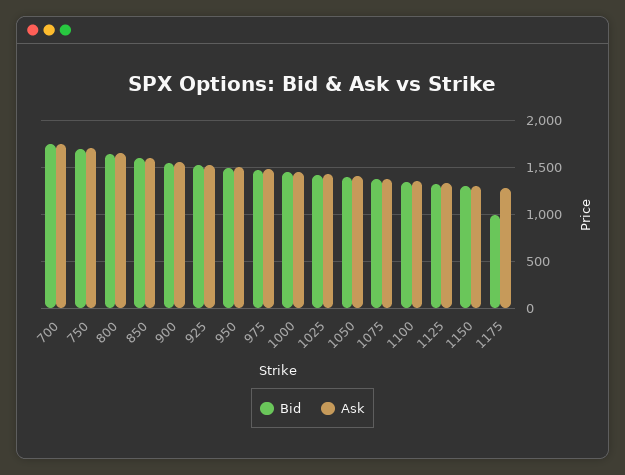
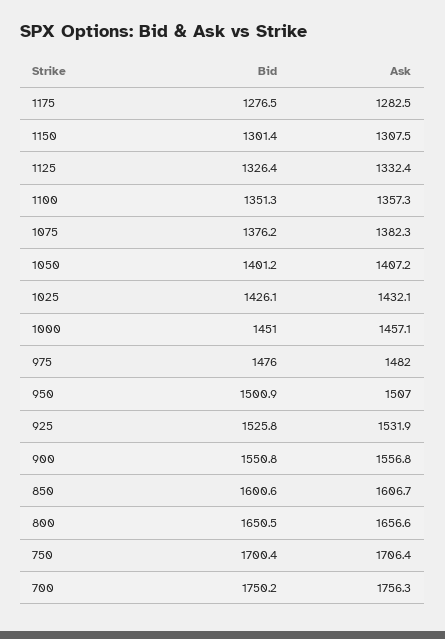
  {
    "Bid": {
      "700": 1750.2,
      "750": 1700.4,
      "800": 1650.5,
      "850": 1600.6,
      "900": 1550.8,
      "925": 1525.8,
      "950": 1500.9,
      "975": 1476,
      "1000": 1451,
      "1025": 1426.1,
      "1050": 1401.2,
      "1075": 1376.2,
      "1100": 1351.3,
      "1125": 1326.4,
      "1150": 1301.4,
-     "1175": 1000
+     "1175": 1276.5
    },
    "Ask": {
      "700": 1756.3,
      "750": 1706.4,
      "800": 1656.6,
      "850": 1606.7,
      "900": 1556.8,
      "925": 1531.9,
      "950": 1507,
      "975": 1482,
      "1000": 1457.1,
      "1025": 1432.1,
      "1050": 1407.2,
      "1075": 1382.3,
      "1100": 1357.3,
      "1125": 1332.4,
      "1150": 1307.5,
      "1175": 1282.5
    }
  }

